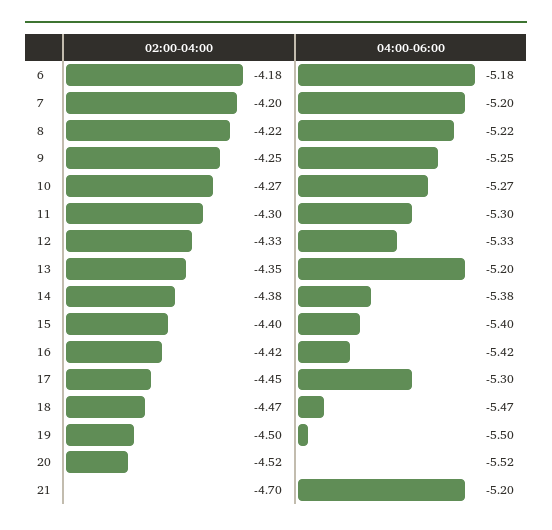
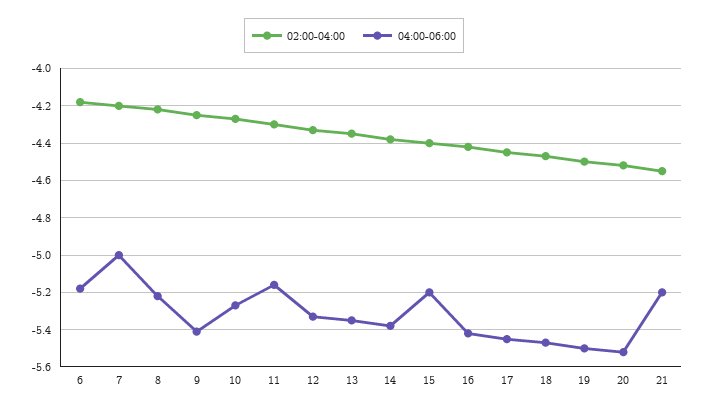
  {
    "02:00-04:00": {
      "6": -4.18,
      "7": -4.2,
      "8": -4.22,
      "9": -4.25,
      "10": -4.27,
      "11": -4.3,
      "12": -4.33,
      "13": -4.35,
      "14": -4.38,
      "15": -4.4,
      "16": -4.42,
      "17": -4.45,
      "18": -4.47,
      "19": -4.5,
      "20": -4.52,
-     "21": -4.7
+     "21": -4.55
    },
    "04:00-06:00": {
      "6": -5.18,
-     "7": -5.2,
+     "7": -5,
      "8": -5.22,
-     "9": -5.25,
+     "9": -5.4,
      "10": -5.27,
-     "11": -5.3,
+     "11": -5.15,
      "12": -5.33,
-     "13": -5.2,
+     "13": -5.35,
      "14": -5.38,
-     "15": -5.4,
+     "15": -5.2,
      "16": -5.42,
-     "17": -5.3,
+     "17": -5.45,
      "18": -5.47,
      "19": -5.5,
      "20": -5.52,
      "21": -5.2
    }
  }

